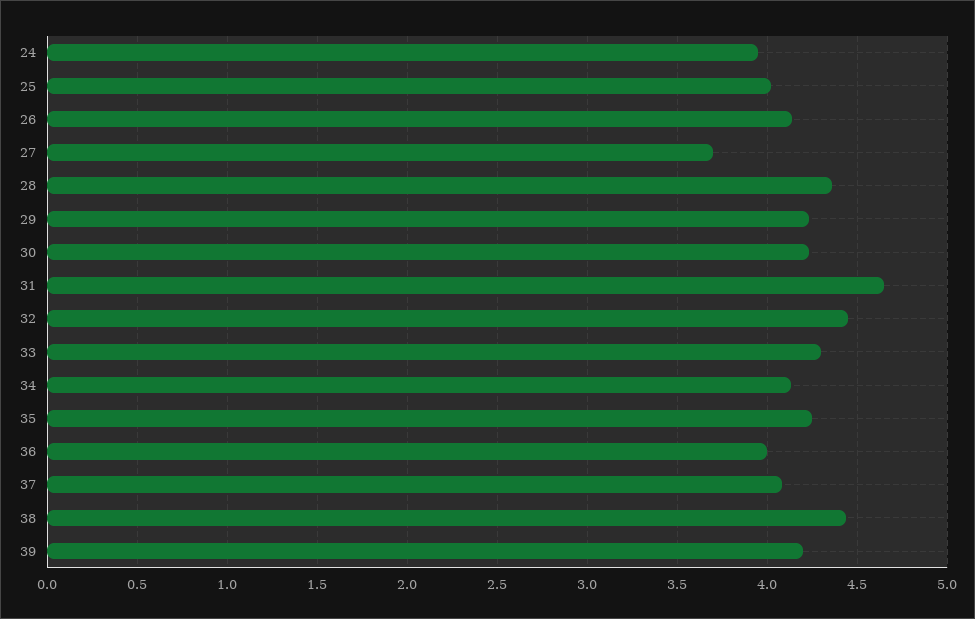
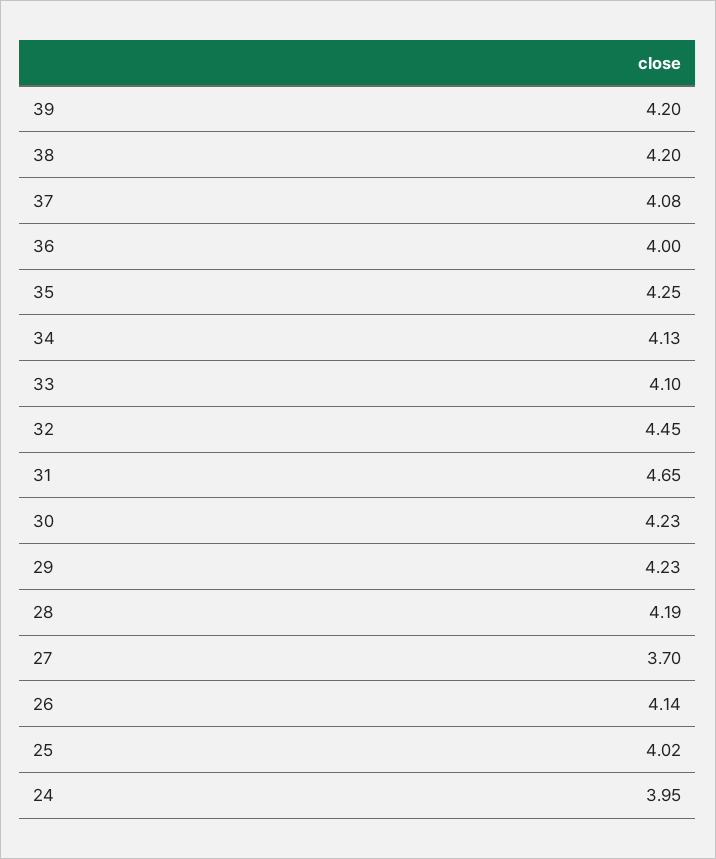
  {
    "24": 3.95,
    "25": 4.02,
    "26": 4.14,
    "27": 3.7,
-   "28": 4.35,
+   "28": 4.19,
    "29": 4.23,
    "30": 4.23,
    "31": 4.65,
    "32": 4.45,
-   "33": 4.3,
+   "33": 4.1,
    "34": 4.13,
    "35": 4.25,
    "36": 4,
    "37": 4.08,
-   "38": 4.45,
+   "38": 4.2,
    "39": 4.2
  }

